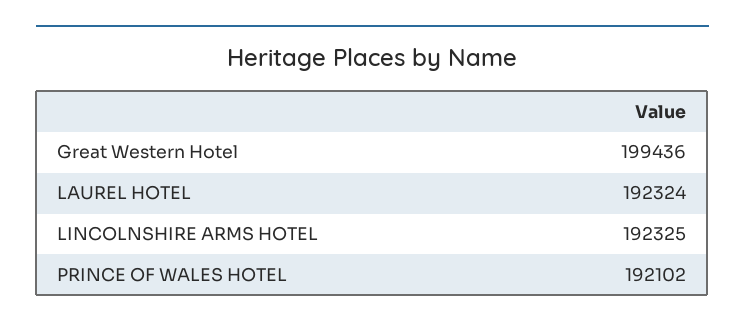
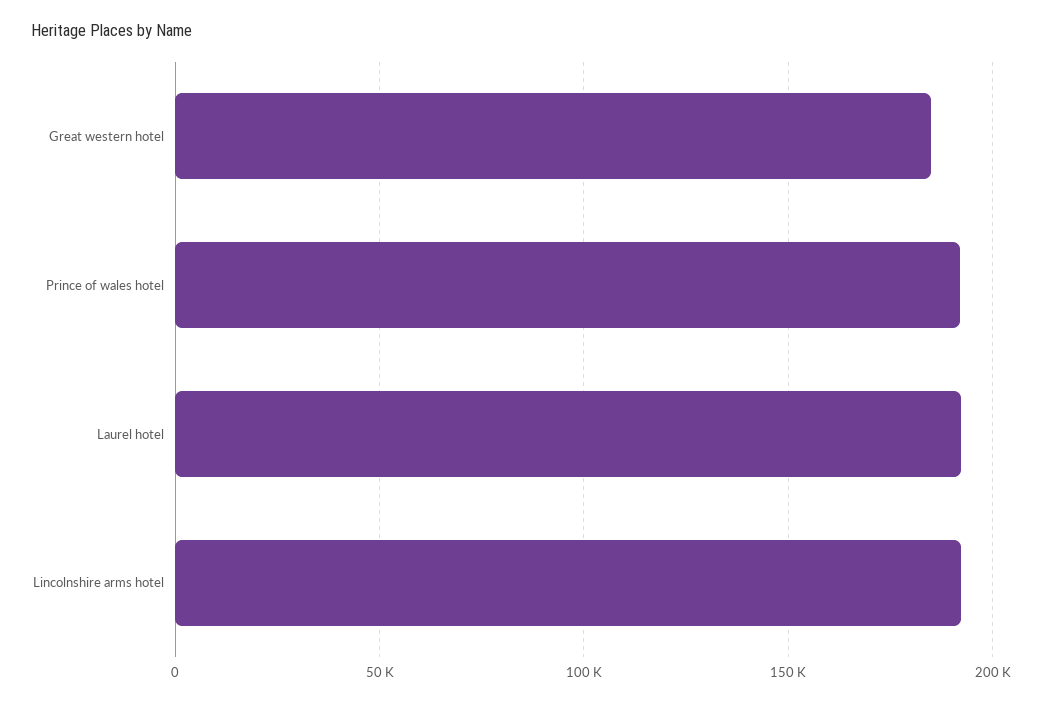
  {
-   "Great Western Hotel": 199436,
+   "Great Western Hotel": 185000,
    "LAUREL HOTEL": 192324,
    "LINCOLNSHIRE ARMS HOTEL": 192325,
    "PRINCE OF WALES HOTEL": 192102
  }

